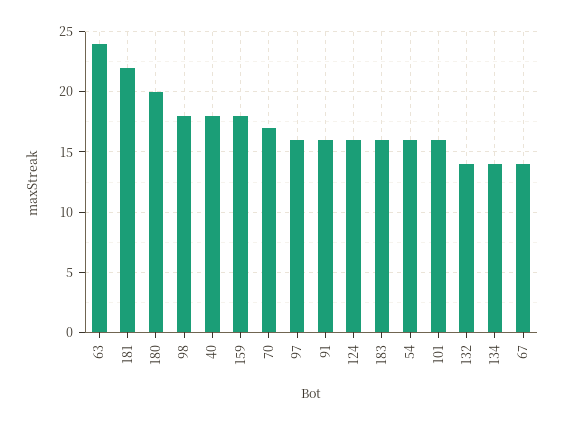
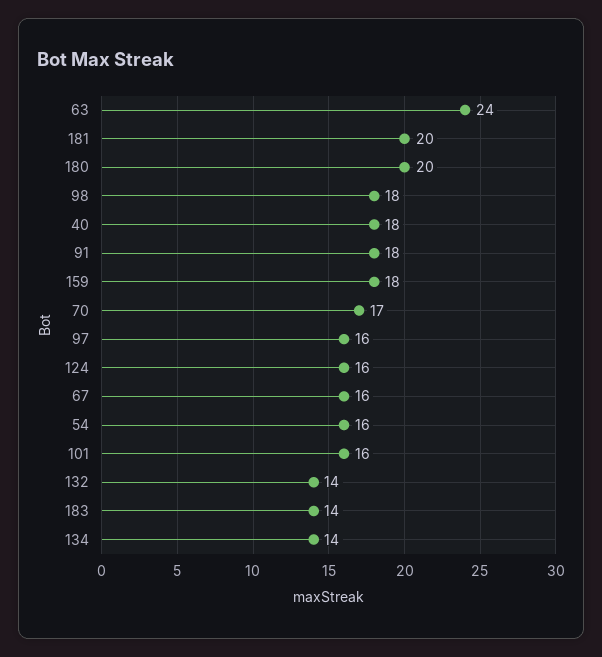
  {
    "63": 24,
-   "181": 22,
+   "181": 20,
    "180": 20,
    "98": 18,
    "40": 18,
    "159": 18,
    "70": 17,
    "97": 16,
-   "91": 16,
+   "91": 18,
    "124": 16,
-   "183": 16,
+   "183": 14,
    "54": 16,
    "101": 16,
    "132": 14,
    "134": 14,
-   "67": 14
+   "67": 16
  }

